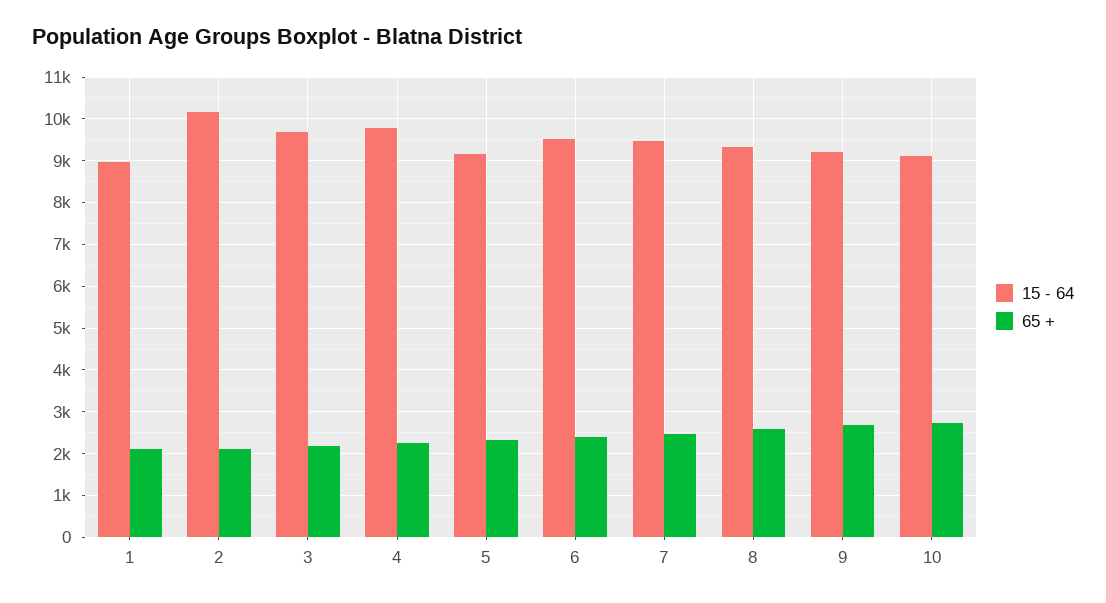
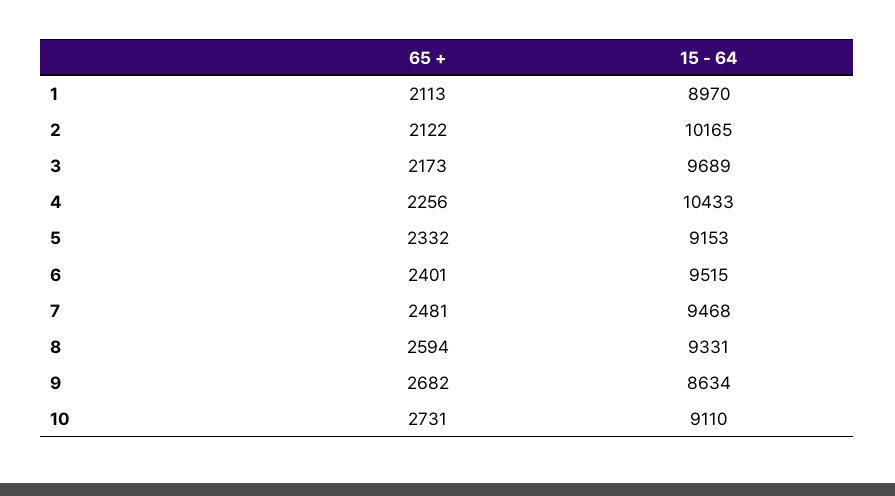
  {
    "15 - 64": {
      "1": 8970,
      "2": 10165,
      "3": 9689,
-     "4": 9800,
+     "4": 10433,
      "5": 9153,
      "6": 9515,
      "7": 9468,
      "8": 9331,
-     "9": 9200,
+     "9": 8634,
      "10": 9110
    },
    "65 +": {
      "1": 2113,
      "2": 2122,
      "3": 2173,
      "4": 2256,
      "5": 2332,
      "6": 2401,
      "7": 2481,
      "8": 2594,
      "9": 2682,
      "10": 2731
    }
  }

